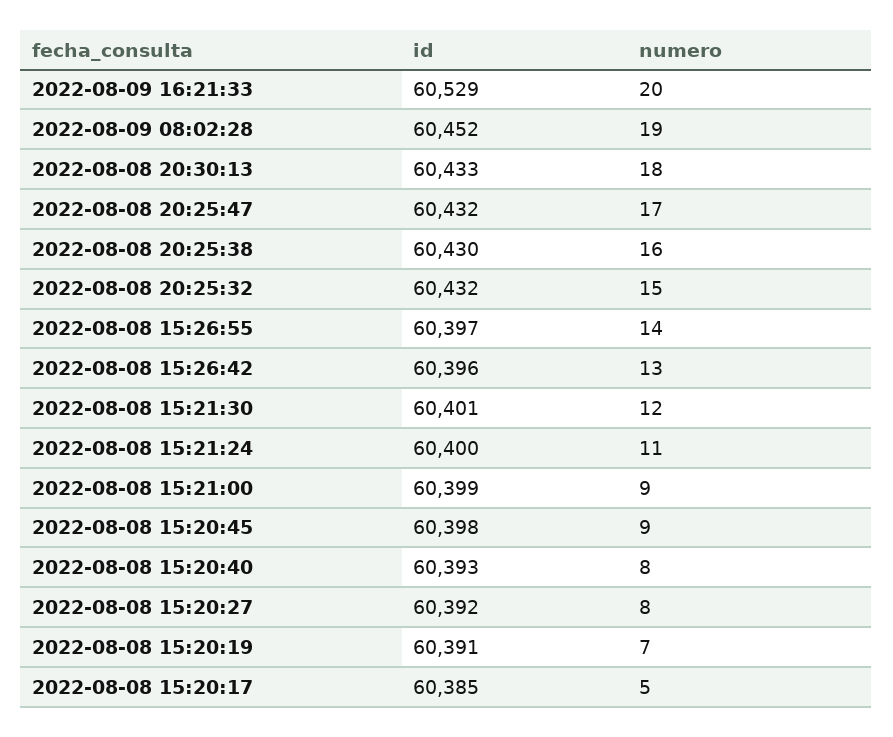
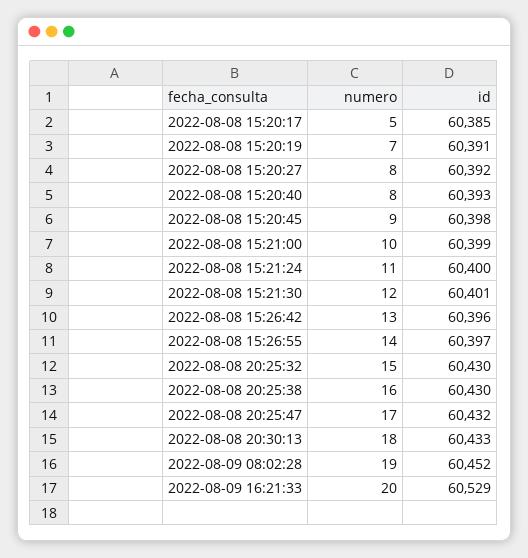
  {
    "id": {
      "2022-08-09 16:21:33": 60529,
      "2022-08-09 08:02:28": 60452,
      "2022-08-08 20:30:13": 60433,
      "2022-08-08 20:25:47": 60432,
      "2022-08-08 20:25:38": 60430,
-     "2022-08-08 20:25:32": 60432,
+     "2022-08-08 20:25:32": 60430,
      "2022-08-08 15:26:55": 60397,
      "2022-08-08 15:26:42": 60396,
      "2022-08-08 15:21:30": 60401,
      "2022-08-08 15:21:24": 60400,
      "2022-08-08 15:21:00": 60399,
      "2022-08-08 15:20:45": 60398,
      "2022-08-08 15:20:40": 60393,
      "2022-08-08 15:20:27": 60392,
      "2022-08-08 15:20:19": 60391,
      "2022-08-08 15:20:17": 60385
    },
    "numero": {
      "2022-08-09 16:21:33": 20,
      "2022-08-09 08:02:28": 19,
      "2022-08-08 20:30:13": 18,
      "2022-08-08 20:25:47": 17,
      "2022-08-08 20:25:38": 16,
      "2022-08-08 20:25:32": 15,
      "2022-08-08 15:26:55": 14,
      "2022-08-08 15:26:42": 13,
      "2022-08-08 15:21:30": 12,
      "2022-08-08 15:21:24": 11,
-     "2022-08-08 15:21:00": 9,
+     "2022-08-08 15:21:00": 10,
      "2022-08-08 15:20:45": 9,
      "2022-08-08 15:20:40": 8,
      "2022-08-08 15:20:27": 8,
      "2022-08-08 15:20:19": 7,
      "2022-08-08 15:20:17": 5
    }
  }

